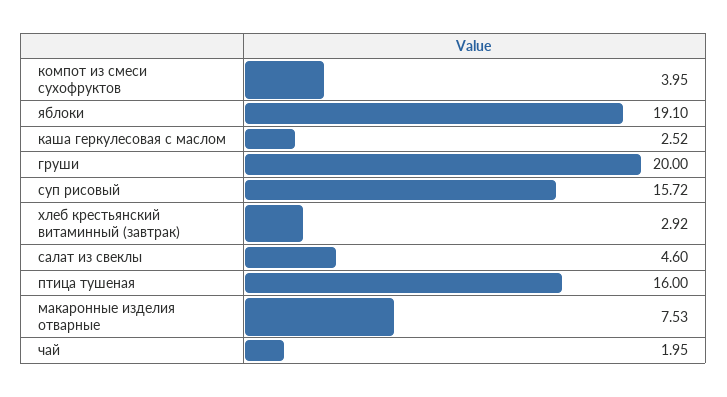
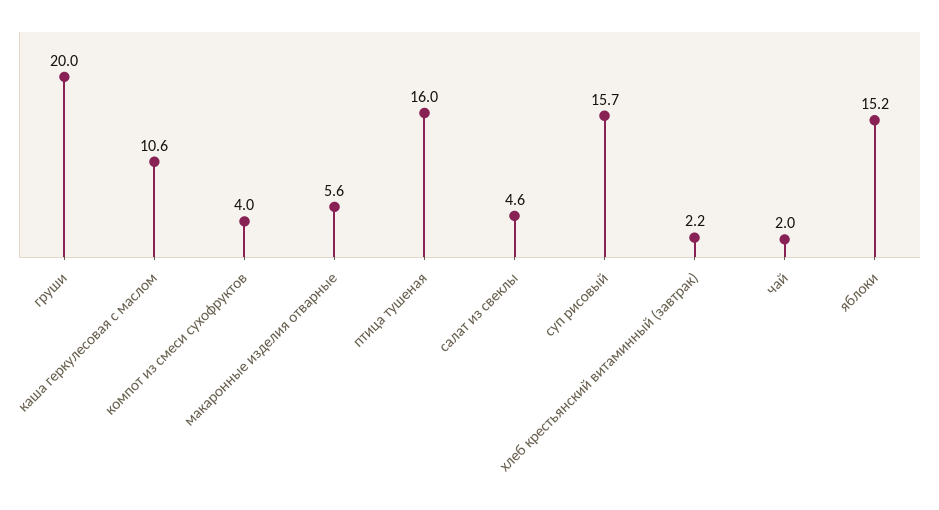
  {
    "компот из смеси сухофруктов": 3.95,
-   "яблоки": 19.1,
+   "яблоки": 15.2,
-   "каша геркулесовая с маслом": 2.52,
+   "каша геркулесовая с маслом": 10.6,
    "груши": 20,
    "суп рисовый": 15.72,
-   "хлеб крестьянский витаминный (завтрак)": 2.92,
+   "хлеб крестьянский витаминный (завтрак)": 2.2,
    "салат из свеклы": 4.6,
    "птица тушеная": 16,
-   "макаронные изделия отварные": 7.53,
+   "макаронные изделия отварные": 5.6,
    "чай": 1.95
  }

